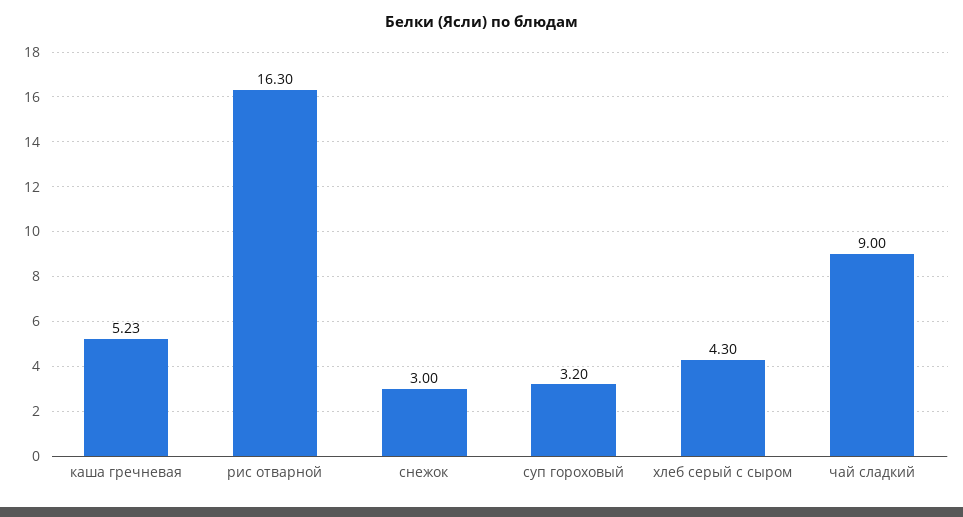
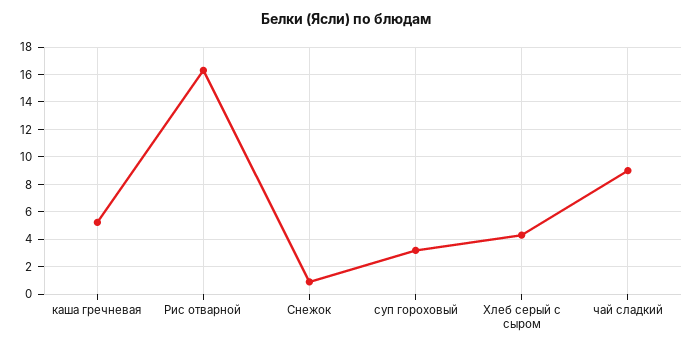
  {
    "каша гречневая": 5.23,
    "рис отварной": 16.3,
-   "снежок": 3,
+   "снежок": 1,
    "суп гороховый": 3.2,
    "хлеб серый с сыром": 4.3,
    "чай сладкий": 9
  }

